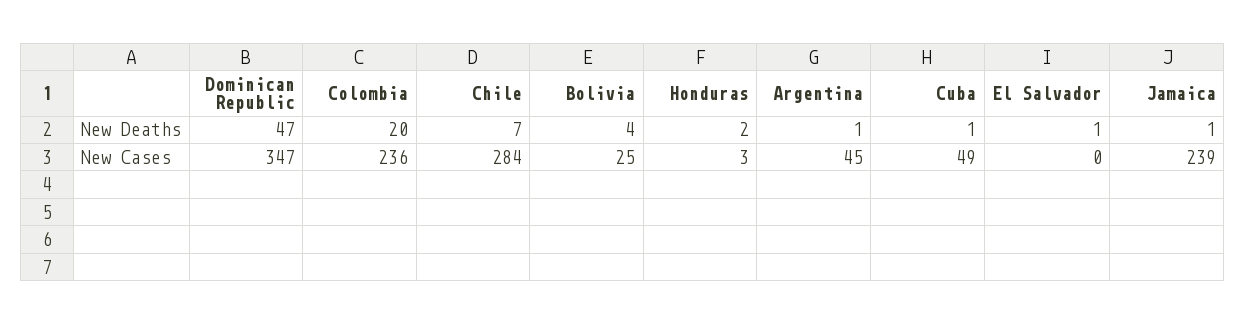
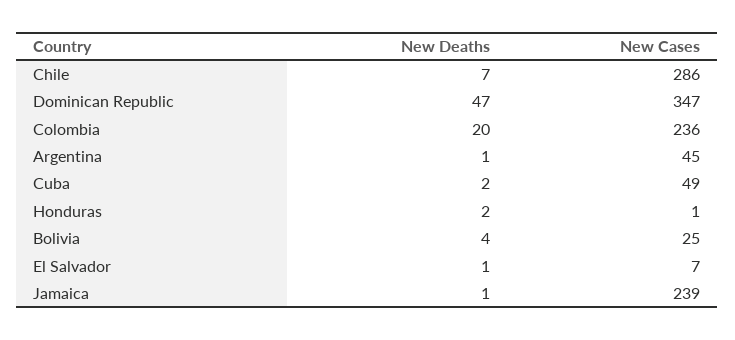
  {
    "Dominican Republic": {
      "New Deaths": 47,
      "New Cases": 347
    },
    "Colombia": {
      "New Deaths": 20,
      "New Cases": 236
    },
    "Chile": {
      "New Deaths": 7,
-     "New Cases": 284
+     "New Cases": 286
    },
    "Bolivia": {
      "New Deaths": 4,
      "New Cases": 25
    },
    "Honduras": {
      "New Deaths": 2,
-     "New Cases": 3
+     "New Cases": 1
    },
    "Argentina": {
      "New Deaths": 1,
      "New Cases": 45
    },
    "Cuba": {
-     "New Deaths": 1,
+     "New Deaths": 2,
      "New Cases": 49
    },
    "El Salvador": {
      "New Deaths": 1,
-     "New Cases": 0
+     "New Cases": 7
    },
    "Jamaica": {
      "New Deaths": 1,
      "New Cases": 239
    }
  }

